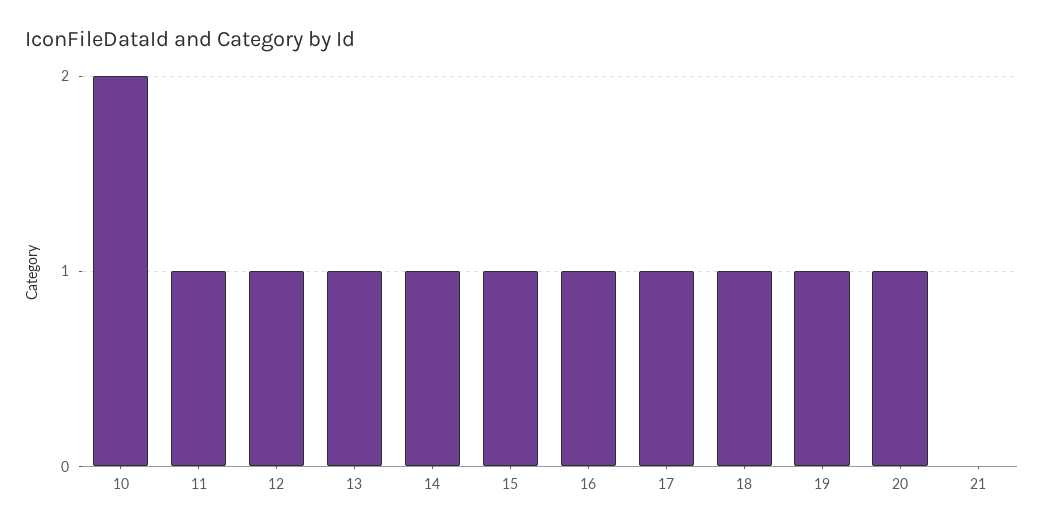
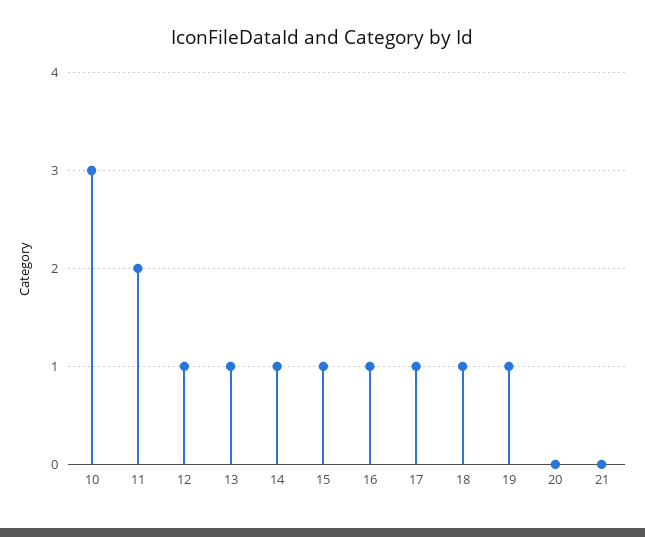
  {
-   "10": 2,
+   "10": 3,
-   "11": 1,
+   "11": 2,
    "12": 1,
    "13": 1,
    "14": 1,
    "15": 1,
    "16": 1,
    "17": 1,
    "18": 1,
    "19": 1,
-   "20": 1,
+   "20": 0,
    "21": 0
  }

